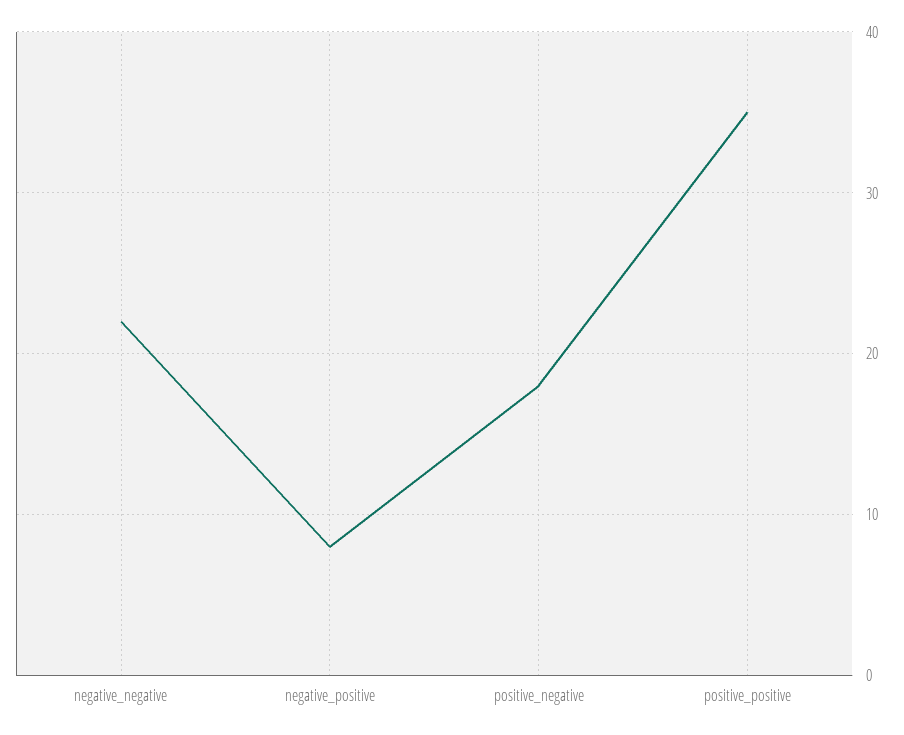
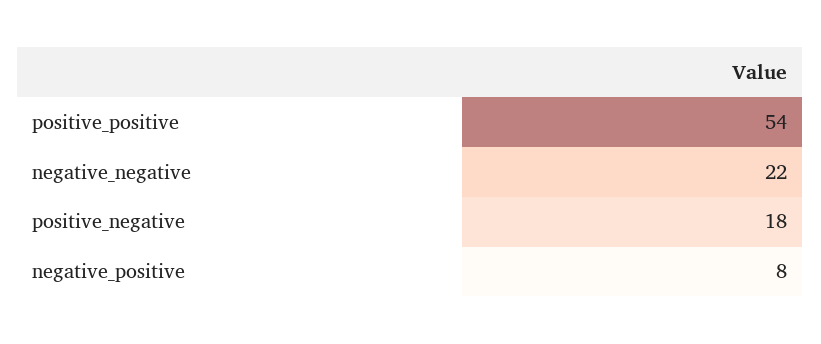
  {
    "negative_negative": 22,
    "negative_positive": 8,
    "positive_negative": 18,
-   "positive_positive": 35
+   "positive_positive": 54
  }

